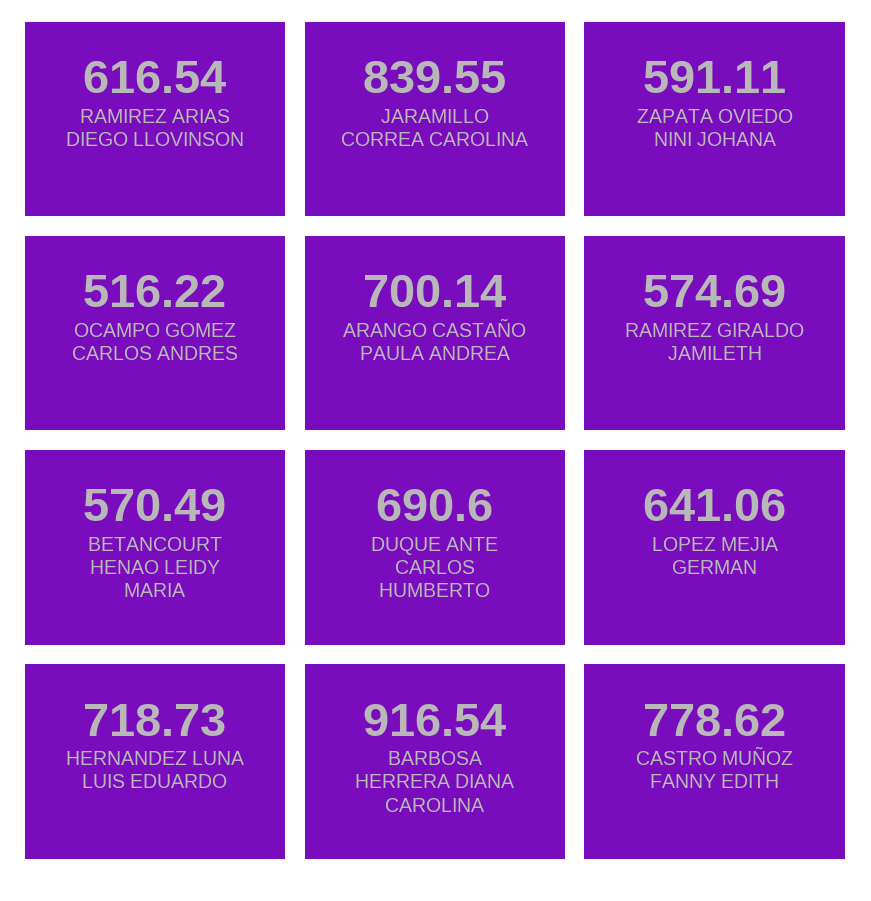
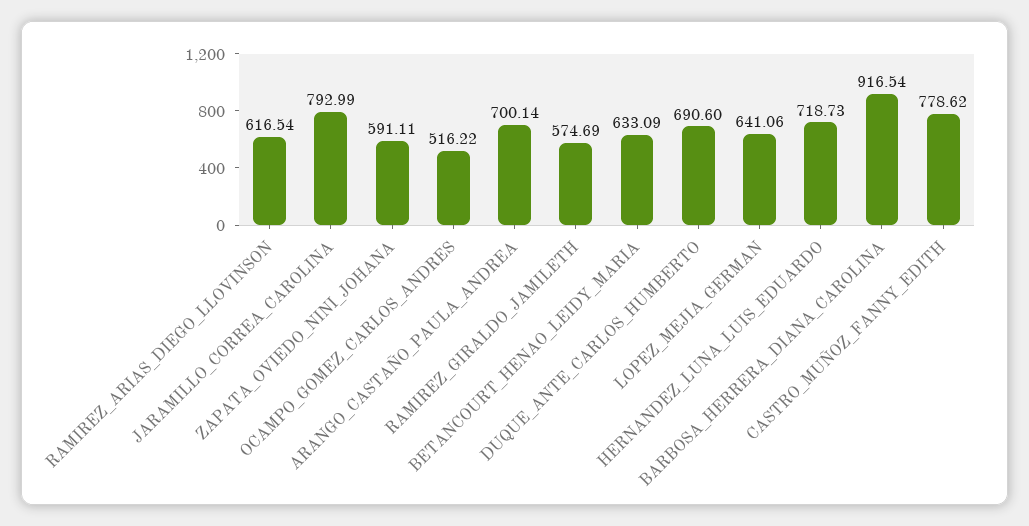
  {
    "RAMIREZ ARIAS DIEGO LLOVINSON": 616.54,
-   "JARAMILLO CORREA CAROLINA": 839.55,
+   "JARAMILLO CORREA CAROLINA": 792.99,
    "ZAPATA OVIEDO NINI JOHANA": 591.11,
    "OCAMPO GOMEZ CARLOS ANDRES": 516.22,
    "ARANGO CASTAÑO PAULA ANDREA": 700.14,
    "RAMIREZ GIRALDO JAMILETH": 574.69,
-   "BETANCOURT HENAO LEIDY MARIA": 570.49,
+   "BETANCOURT HENAO LEIDY MARIA": 633.09,
    "DUQUE ANTE CARLOS HUMBERTO": 690.6,
    "LOPEZ MEJIA GERMAN": 641.06,
    "HERNANDEZ LUNA LUIS EDUARDO": 718.73,
    "BARBOSA HERRERA DIANA CAROLINA": 916.54,
    "CASTRO MUÑOZ FANNY EDITH": 778.62
  }

